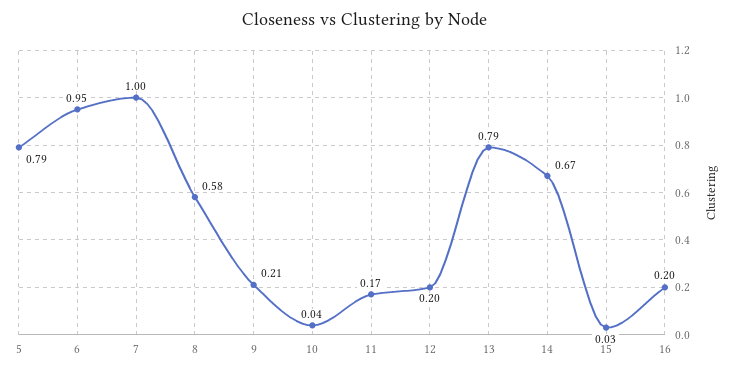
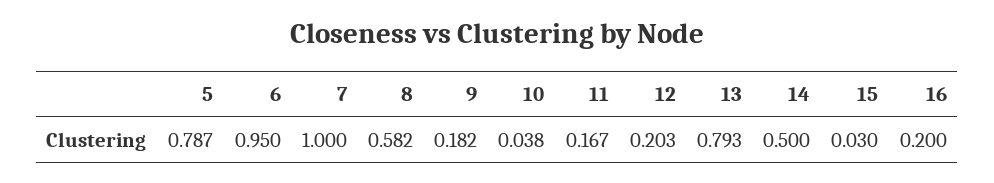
  {
    "5": 0.787,
    "6": 0.95,
    "7": 1,
    "8": 0.582,
-   "9": 0.21,
+   "9": 0.182,
    "10": 0.038,
    "11": 0.167,
    "12": 0.203,
    "13": 0.793,
-   "14": 0.67,
+   "14": 0.5,
    "15": 0.03,
    "16": 0.2
  }

